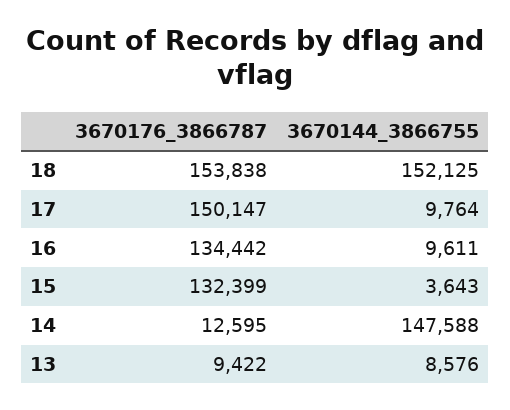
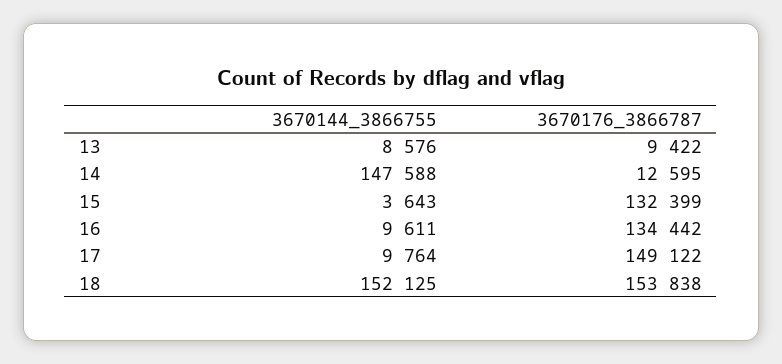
  {
    "3670176_3866787": {
      "18": 153838,
-     "17": 150147,
+     "17": 149122,
      "16": 134442,
      "15": 132399,
      "14": 12595,
      "13": 9422
    },
    "3670144_3866755": {
      "18": 152125,
      "17": 9764,
      "16": 9611,
      "15": 3643,
      "14": 147588,
      "13": 8576
    }
  }

